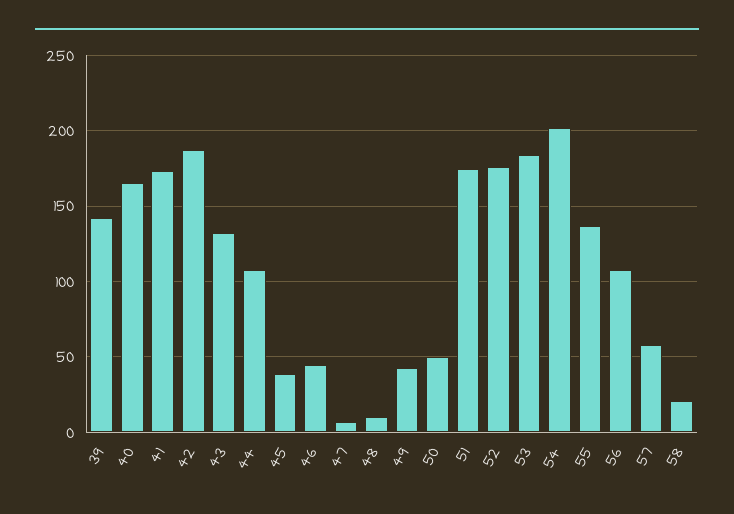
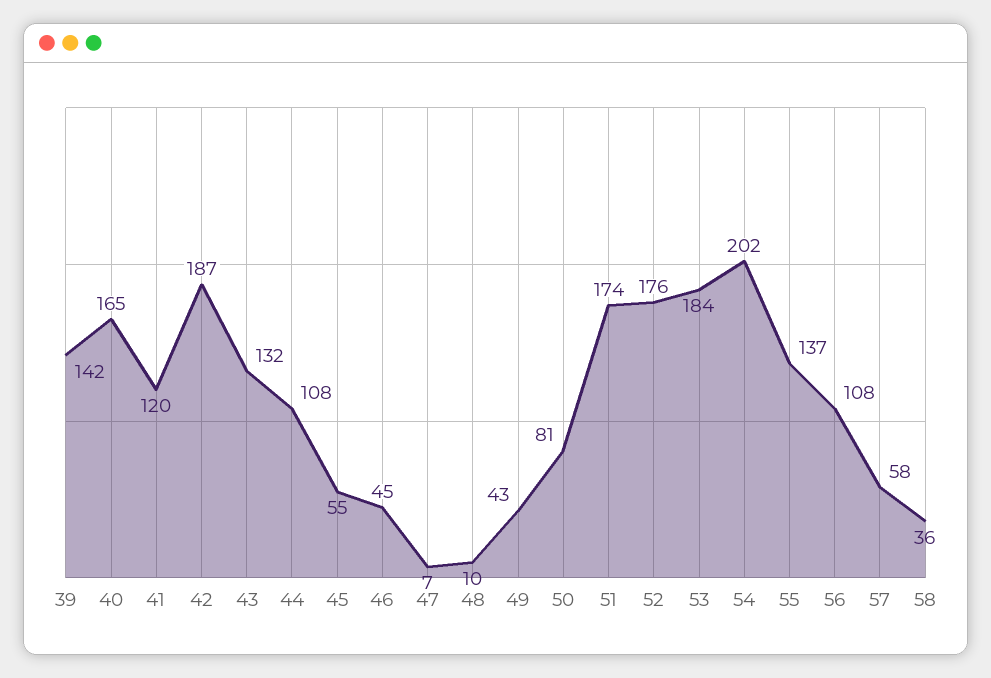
  {
    "39": 142,
    "40": 165,
-   "41": 175,
+   "41": 120,
    "42": 187,
    "43": 132,
    "44": 108,
-   "45": 40,
+   "45": 55,
    "46": 45,
    "47": 7,
    "48": 10,
    "49": 43,
-   "50": 50,
+   "50": 81,
    "51": 174,
    "52": 176,
    "53": 184,
    "54": 202,
    "55": 137,
    "56": 108,
    "57": 58,
-   "58": 20
+   "58": 36
  }

